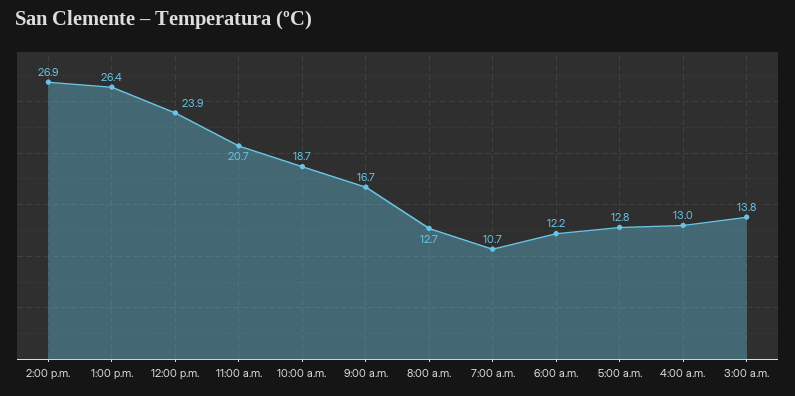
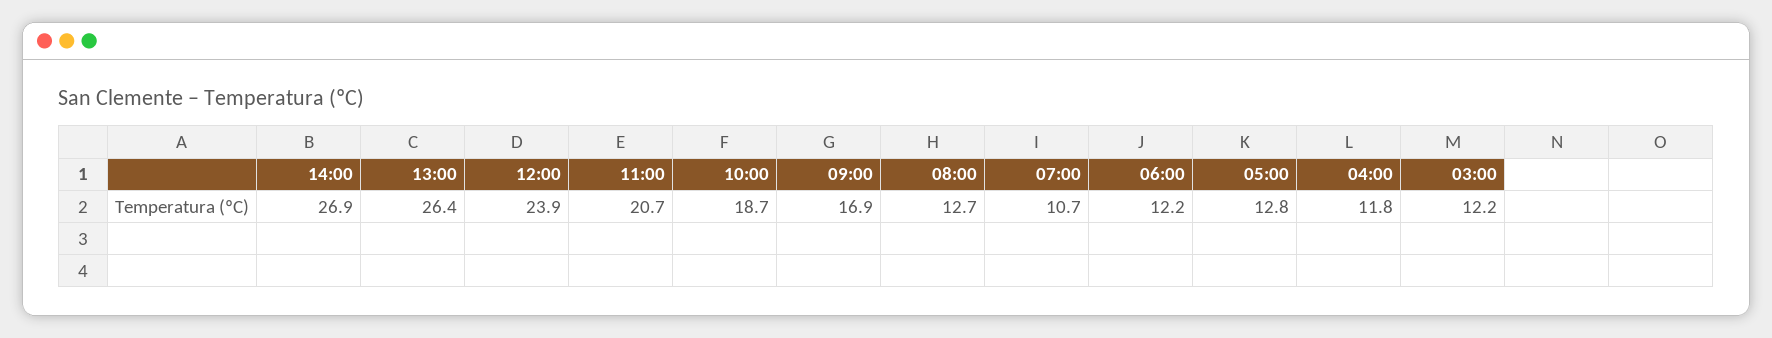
  {
    "2:00 p.m.": 26.9,
    "1:00 p.m.": 26.4,
    "12:00 p.m.": 23.9,
    "11:00 a.m.": 20.7,
    "10:00 a.m.": 18.7,
-   "9:00 a.m.": 16.7,
+   "9:00 a.m.": 16.9,
    "8:00 a.m.": 12.7,
    "7:00 a.m.": 10.7,
    "6:00 a.m.": 12.2,
    "5:00 a.m.": 12.8,
-   "4:00 a.m.": 13,
+   "4:00 a.m.": 11.8,
-   "3:00 a.m.": 13.8
+   "3:00 a.m.": 12.2
  }

